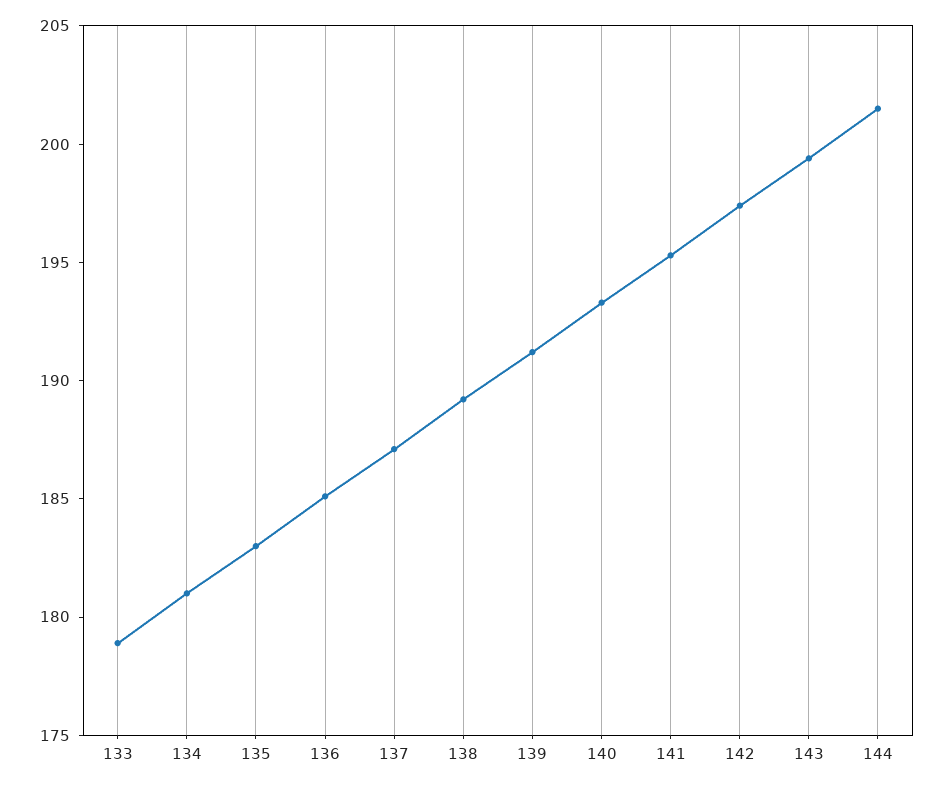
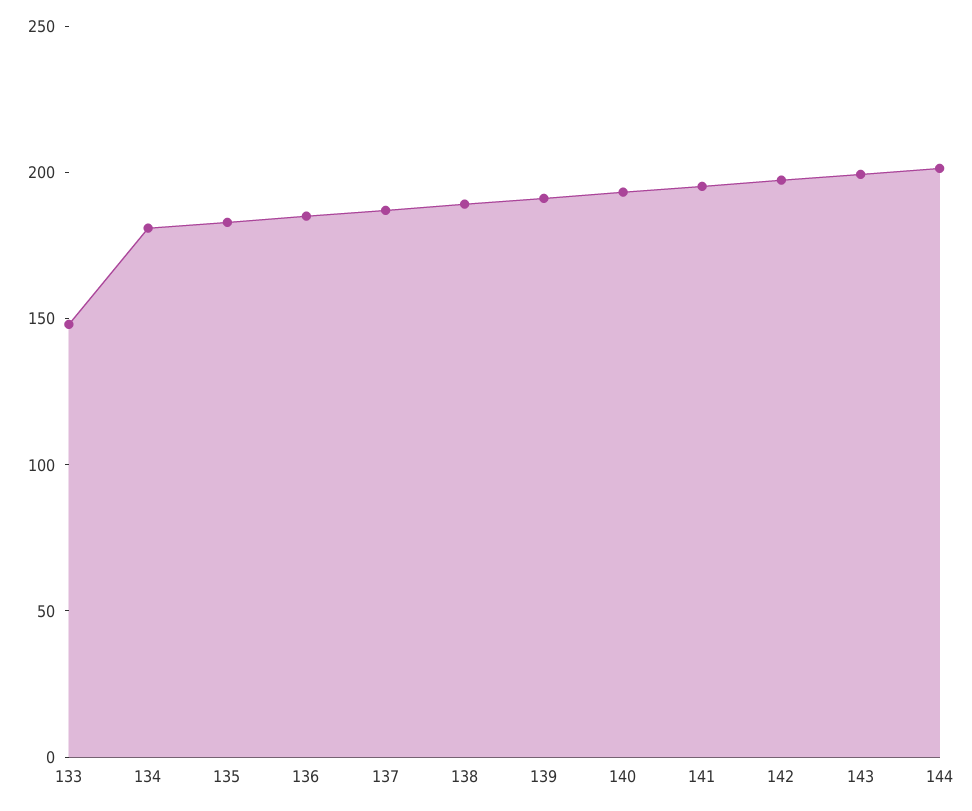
  {
-   "133": 179,
+   "133": 150,
    "134": 181,
    "135": 183,
    "136": 185,
    "137": 187,
    "138": 189,
    "139": 191,
    "140": 193,
    "141": 195,
    "142": 197,
    "143": 199,
    "144": 202
  }

